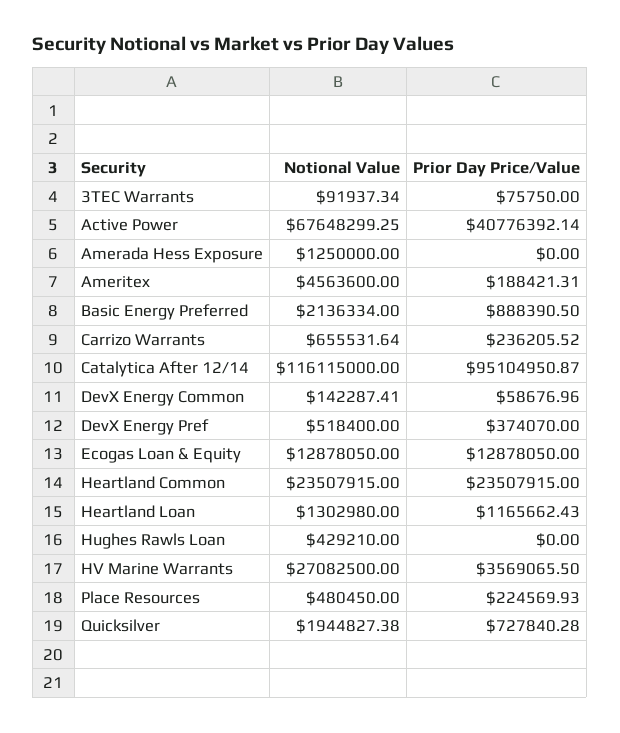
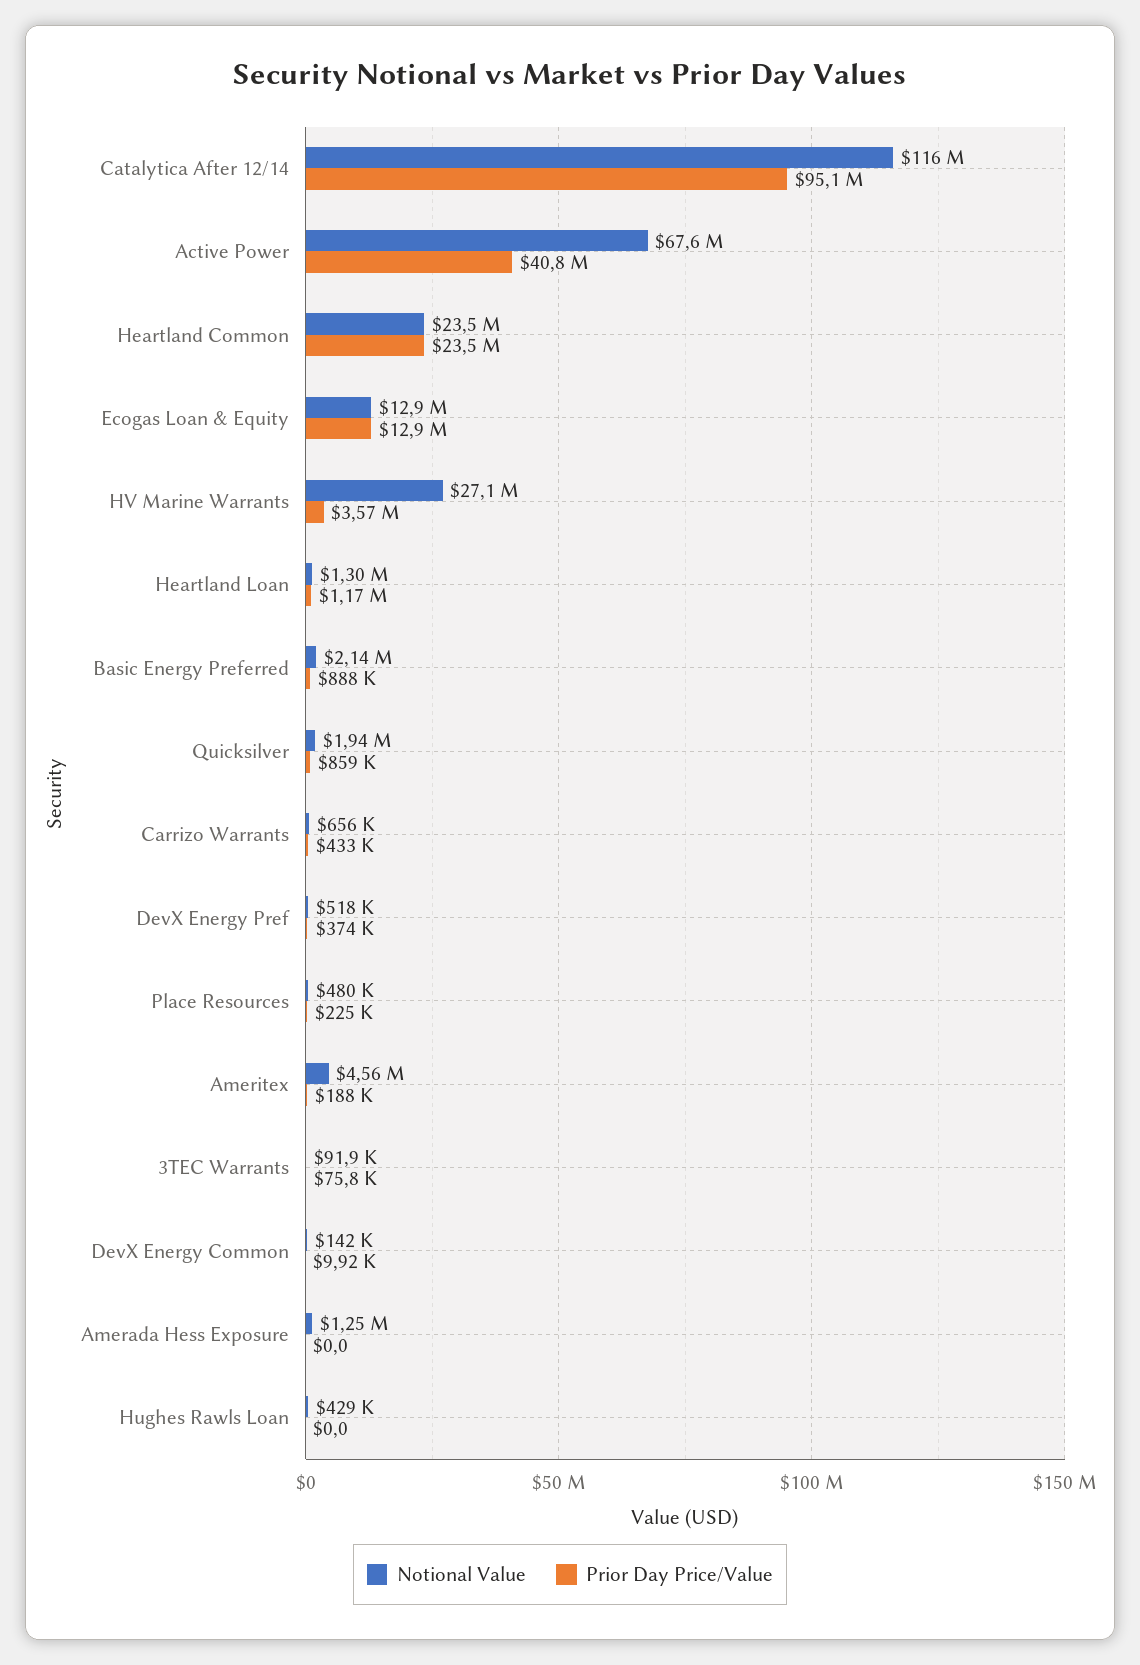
  {
    "Notional Value": {
      "3TEC Warrants": 91937.34,
      "Active Power": 67648299.25,
      "Amerada Hess Exposure": 1250000,
      "Ameritex": 4563600,
      "Basic Energy Preferred": 2136334,
      "Carrizo Warrants": 655531.64,
      "Catalytica After 12/14": 116115000,
      "DevX Energy Common": 142287.41,
      "DevX Energy Pref": 518400,
      "Ecogas Loan & Equity": 12878050,
      "Heartland Common": 23507915,
      "Heartland Loan": 1302980,
      "Hughes Rawls Loan": 429210,
      "HV Marine Warrants": 27082500,
      "Place Resources": 480450,
      "Quicksilver": 1944827.38
    },
    "Prior Day Price/Value": {
      "3TEC Warrants": 75750,
      "Active Power": 40776392.14,
      "Amerada Hess Exposure": 0,
      "Ameritex": 188421.31,
      "Basic Energy Preferred": 888390.5,
-     "Carrizo Warrants": 236205.52,
+     "Carrizo Warrants": 433000,
      "Catalytica After 12/14": 95104950.87,
-     "DevX Energy Common": 58676.96,
+     "DevX Energy Common": 9920,
      "DevX Energy Pref": 374070,
      "Ecogas Loan & Equity": 12878050,
      "Heartland Common": 23507915,
      "Heartland Loan": 1165662.43,
      "Hughes Rawls Loan": 0,
      "HV Marine Warrants": 3569065.5,
      "Place Resources": 224569.93,
-     "Quicksilver": 727840.28
+     "Quicksilver": 859000
    }
  }

